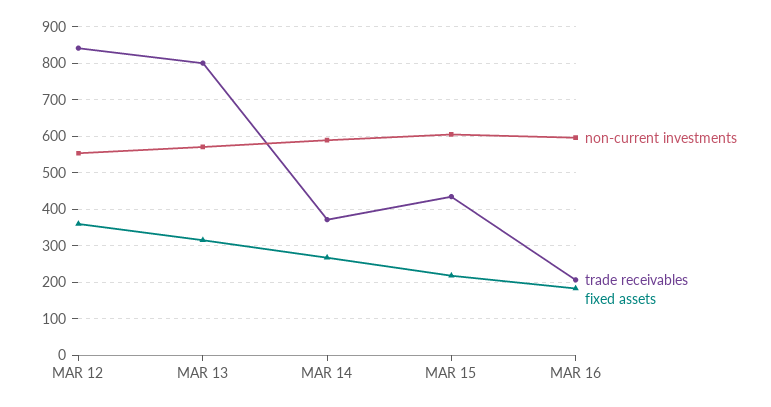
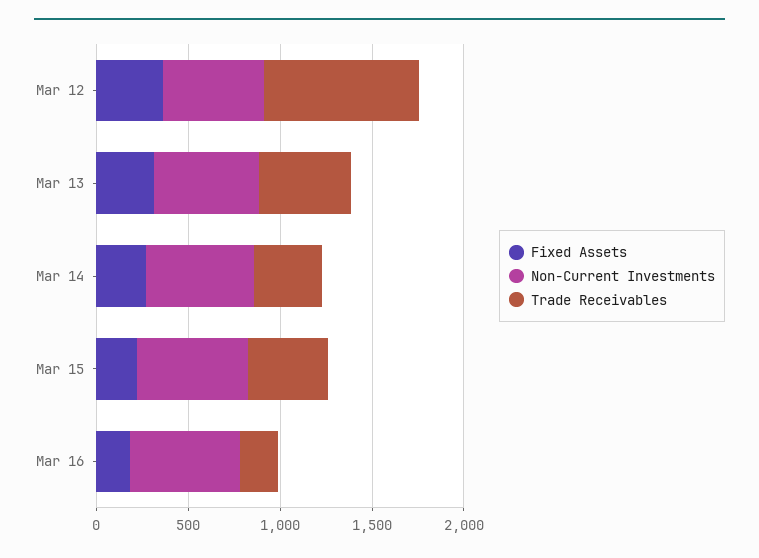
  {
    "non-current investments": {
      "MAR 12": 560,
      "MAR 13": 580,
      "MAR 14": 580,
      "MAR 15": 600,
      "MAR 16": 600
    },
    "trade receivables": {
      "MAR 12": 840,
-     "MAR 13": 800,
+     "MAR 13": 500,
      "MAR 14": 380,
      "MAR 15": 440,
      "MAR 16": 200
    },
    "fixed assets": {
      "MAR 12": 360,
      "MAR 13": 320,
      "MAR 14": 260,
      "MAR 15": 220,
      "MAR 16": 180
    }
  }

